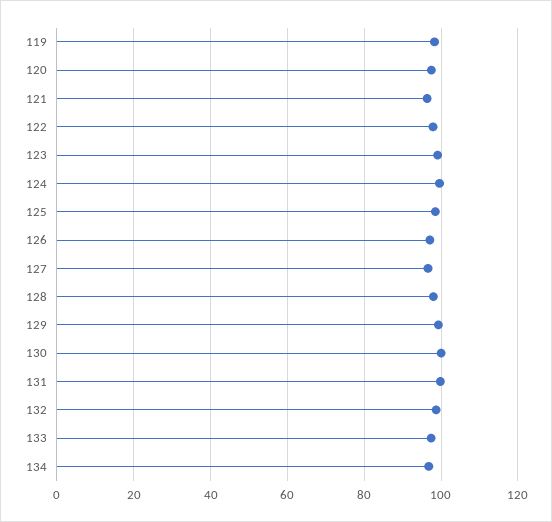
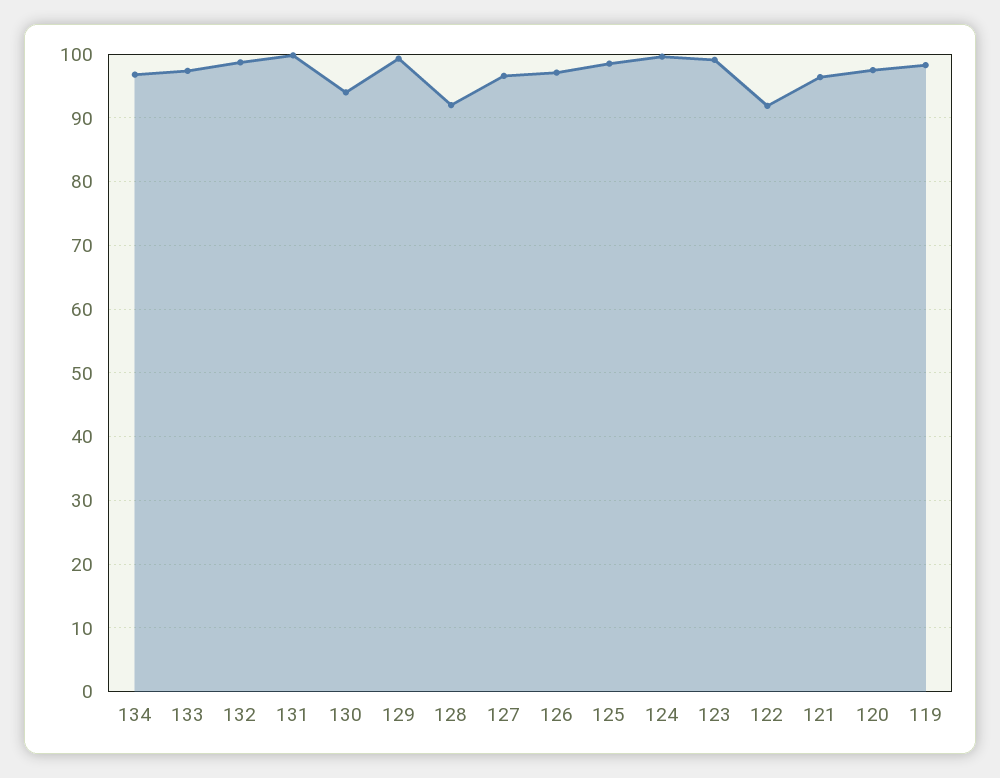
  {
    "119": 98,
    "120": 98,
    "121": 96,
-   "122": 98,
+   "122": 92,
    "123": 99,
    "124": 100,
    "125": 99,
    "126": 97,
    "127": 97,
-   "128": 98,
+   "128": 92,
    "129": 99,
-   "130": 100,
+   "130": 94,
    "131": 100,
    "132": 99,
    "133": 97,
    "134": 97
  }

